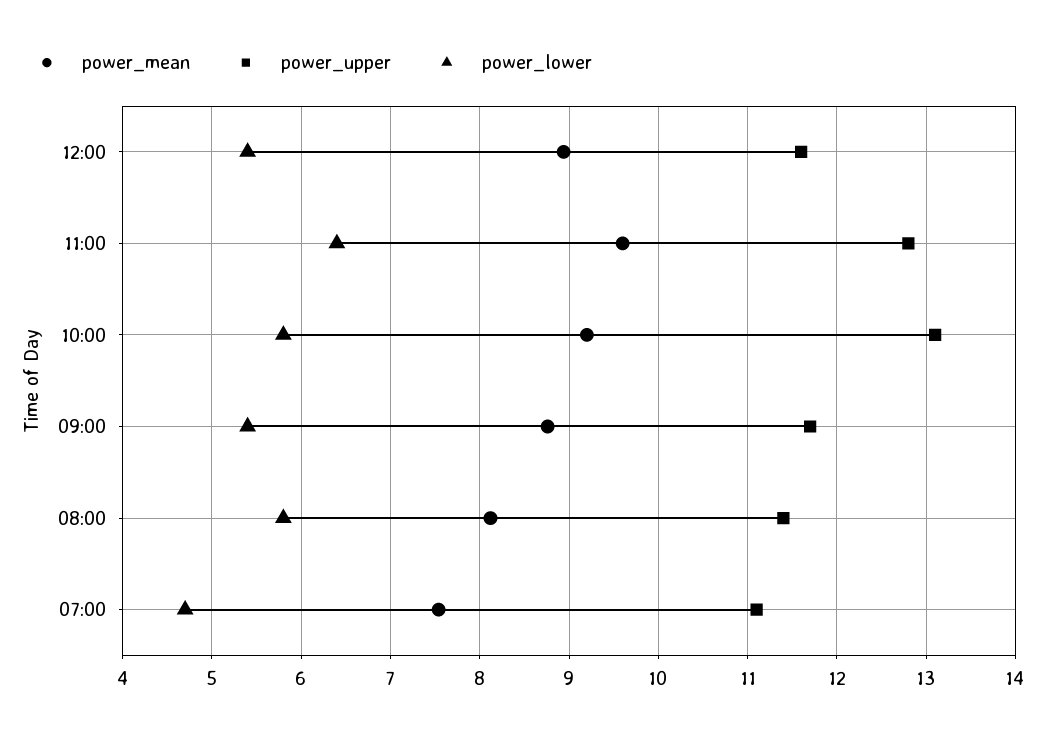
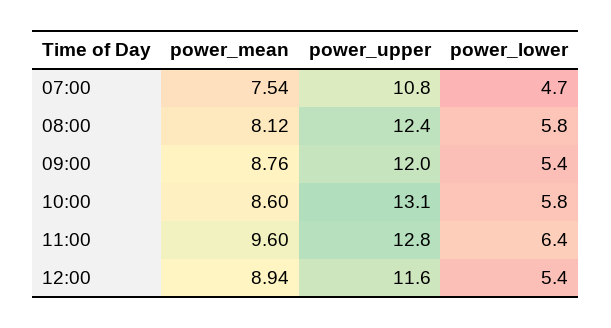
  {
    "power_mean": {
      "12:00": 8.94,
      "11:00": 9.6,
-     "10:00": 9.2,
+     "10:00": 8.6,
      "09:00": 8.76,
      "08:00": 8.12,
      "07:00": 7.54
    },
    "power_upper": {
      "12:00": 11.6,
      "11:00": 12.8,
      "10:00": 13.1,
-     "09:00": 11.7,
+     "09:00": 12,
-     "08:00": 11.4,
+     "08:00": 12.4,
-     "07:00": 11.1
+     "07:00": 10.8
    },
    "power_lower": {
      "12:00": 5.4,
      "11:00": 6.4,
      "10:00": 5.8,
      "09:00": 5.4,
      "08:00": 5.8,
      "07:00": 4.7
    }
  }

